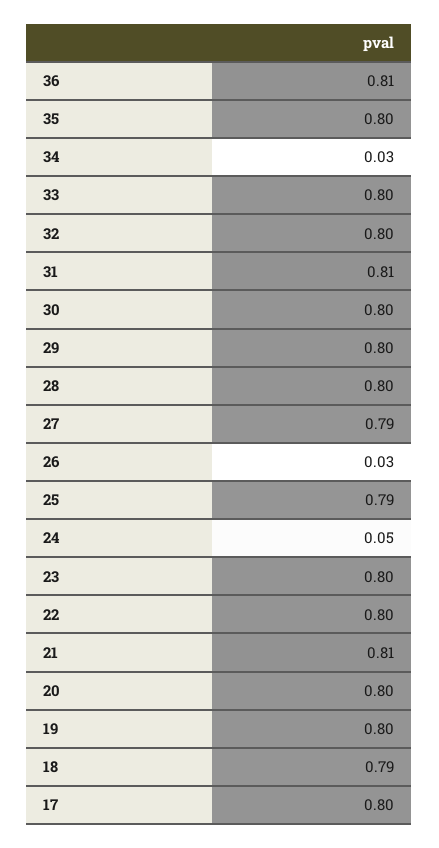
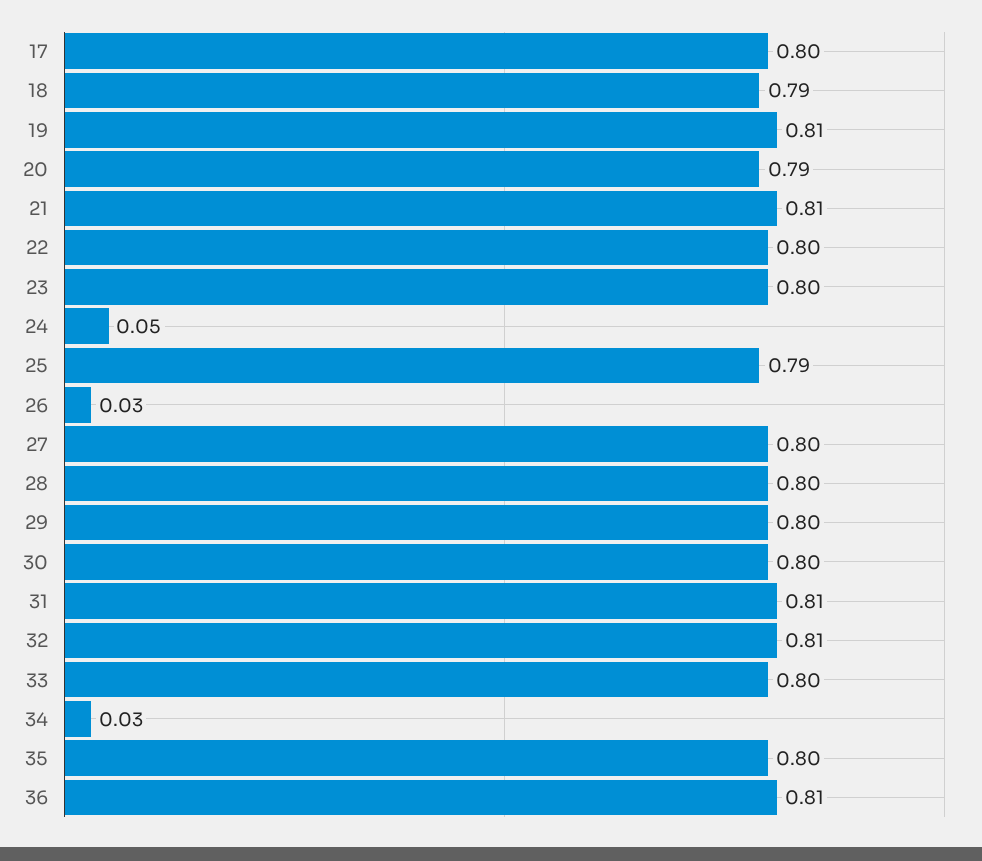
  {
    "36": 0.81,
    "35": 0.8,
    "34": 0.03,
    "33": 0.8,
-   "32": 0.8,
+   "32": 0.81,
    "31": 0.81,
    "30": 0.8,
    "29": 0.8,
    "28": 0.8,
-   "27": 0.79,
+   "27": 0.8,
    "26": 0.03,
    "25": 0.79,
    "24": 0.05,
    "23": 0.8,
    "22": 0.8,
    "21": 0.81,
-   "20": 0.8,
+   "20": 0.79,
-   "19": 0.8,
+   "19": 0.81,
    "18": 0.79,
    "17": 0.8
  }

